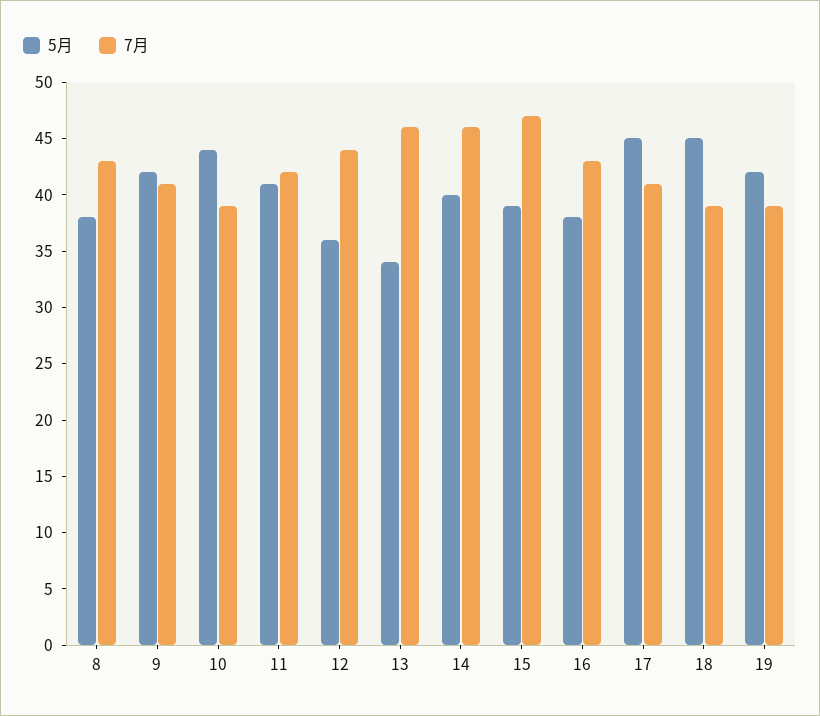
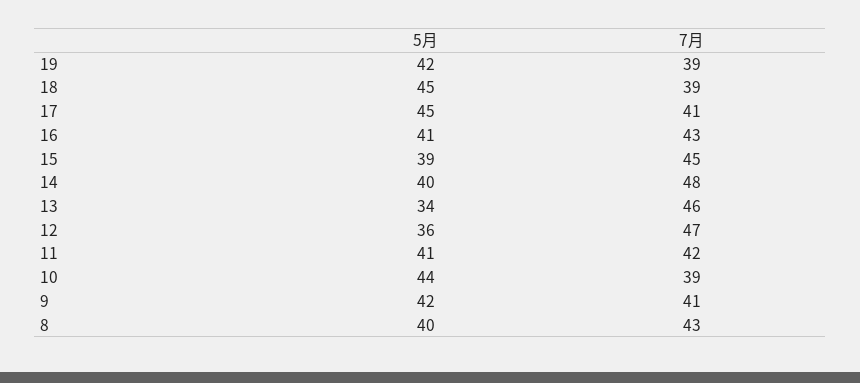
  {
    "5月": {
-     "8": 38,
+     "8": 40,
      "9": 42,
      "10": 44,
      "11": 41,
      "12": 36,
      "13": 34,
      "14": 40,
      "15": 39,
-     "16": 38,
+     "16": 41,
      "17": 45,
      "18": 45,
      "19": 42
    },
    "7月": {
      "8": 43,
      "9": 41,
      "10": 39,
      "11": 42,
-     "12": 44,
+     "12": 47,
      "13": 46,
-     "14": 46,
+     "14": 48,
-     "15": 47,
+     "15": 45,
      "16": 43,
      "17": 41,
      "18": 39,
      "19": 39
    }
  }

